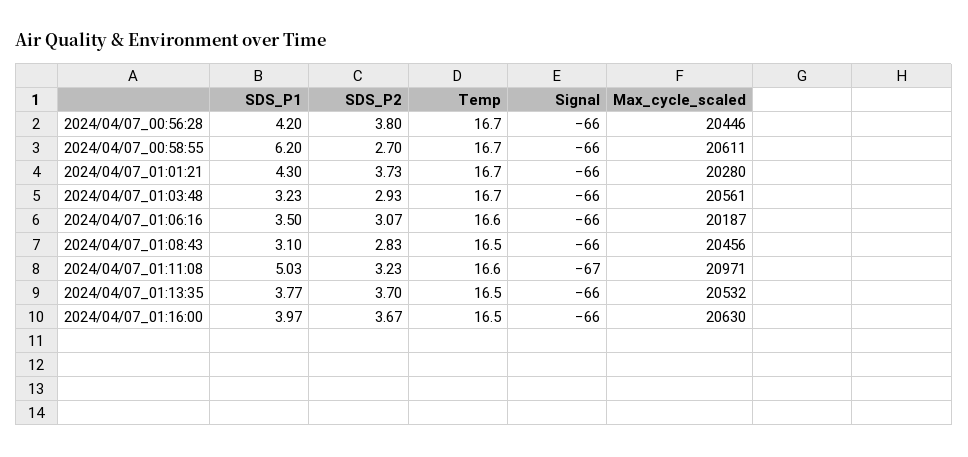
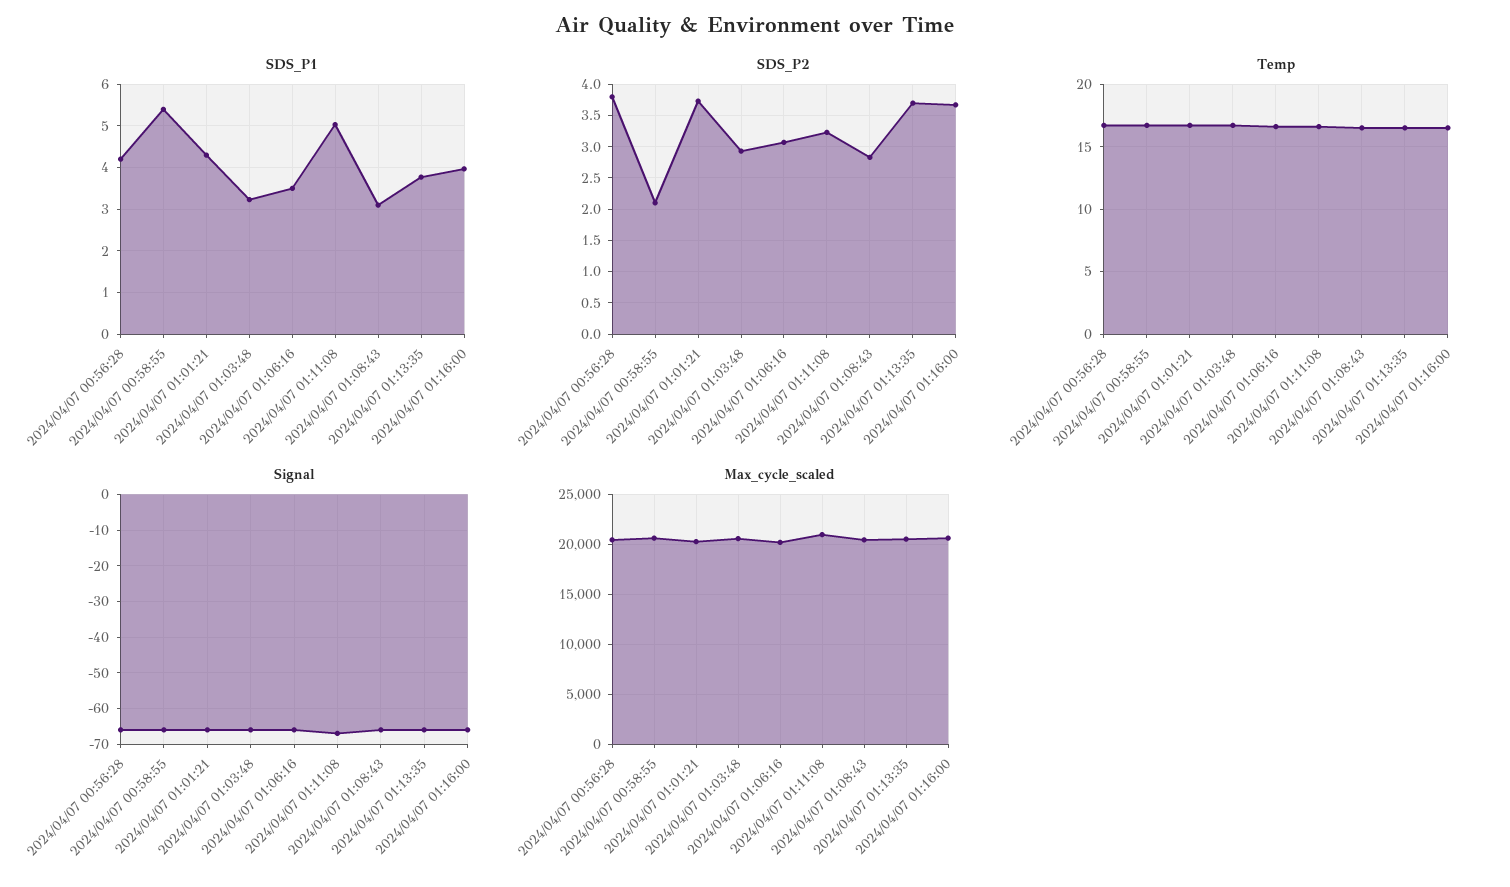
  {
    "SDS_P1": {
      "2024/04/07_00:56:28": 4.2,
-     "2024/04/07_00:58:55": 6.2,
+     "2024/04/07_00:58:55": 5.4,
      "2024/04/07_01:01:21": 4.3,
      "2024/04/07_01:03:48": 3.23,
      "2024/04/07_01:06:16": 3.5,
      "2024/04/07_01:08:43": 3.1,
      "2024/04/07_01:11:08": 5.03,
      "2024/04/07_01:13:35": 3.77,
      "2024/04/07_01:16:00": 3.97
    },
    "SDS_P2": {
      "2024/04/07_00:56:28": 3.8,
-     "2024/04/07_00:58:55": 2.7,
+     "2024/04/07_00:58:55": 2.1,
      "2024/04/07_01:01:21": 3.73,
      "2024/04/07_01:03:48": 2.93,
      "2024/04/07_01:06:16": 3.07,
      "2024/04/07_01:08:43": 2.83,
      "2024/04/07_01:11:08": 3.23,
      "2024/04/07_01:13:35": 3.7,
      "2024/04/07_01:16:00": 3.67
    },
    "Temp": {
      "2024/04/07_00:56:28": 16.7,
      "2024/04/07_00:58:55": 16.7,
      "2024/04/07_01:01:21": 16.7,
      "2024/04/07_01:03:48": 16.7,
      "2024/04/07_01:06:16": 16.6,
      "2024/04/07_01:08:43": 16.5,
      "2024/04/07_01:11:08": 16.6,
      "2024/04/07_01:13:35": 16.5,
      "2024/04/07_01:16:00": 16.5
    },
    "Signal": {
      "2024/04/07_00:56:28": -66,
      "2024/04/07_00:58:55": -66,
      "2024/04/07_01:01:21": -66,
      "2024/04/07_01:03:48": -66,
      "2024/04/07_01:06:16": -66,
      "2024/04/07_01:08:43": -66,
      "2024/04/07_01:11:08": -67,
      "2024/04/07_01:13:35": -66,
      "2024/04/07_01:16:00": -66
    },
    "Max_cycle_scaled": {
      "2024/04/07_00:56:28": 20446,
      "2024/04/07_00:58:55": 20611,
      "2024/04/07_01:01:21": 20280,
      "2024/04/07_01:03:48": 20561,
      "2024/04/07_01:06:16": 20187,
      "2024/04/07_01:08:43": 20456,
      "2024/04/07_01:11:08": 20971,
      "2024/04/07_01:13:35": 20532,
      "2024/04/07_01:16:00": 20630
    }
  }

